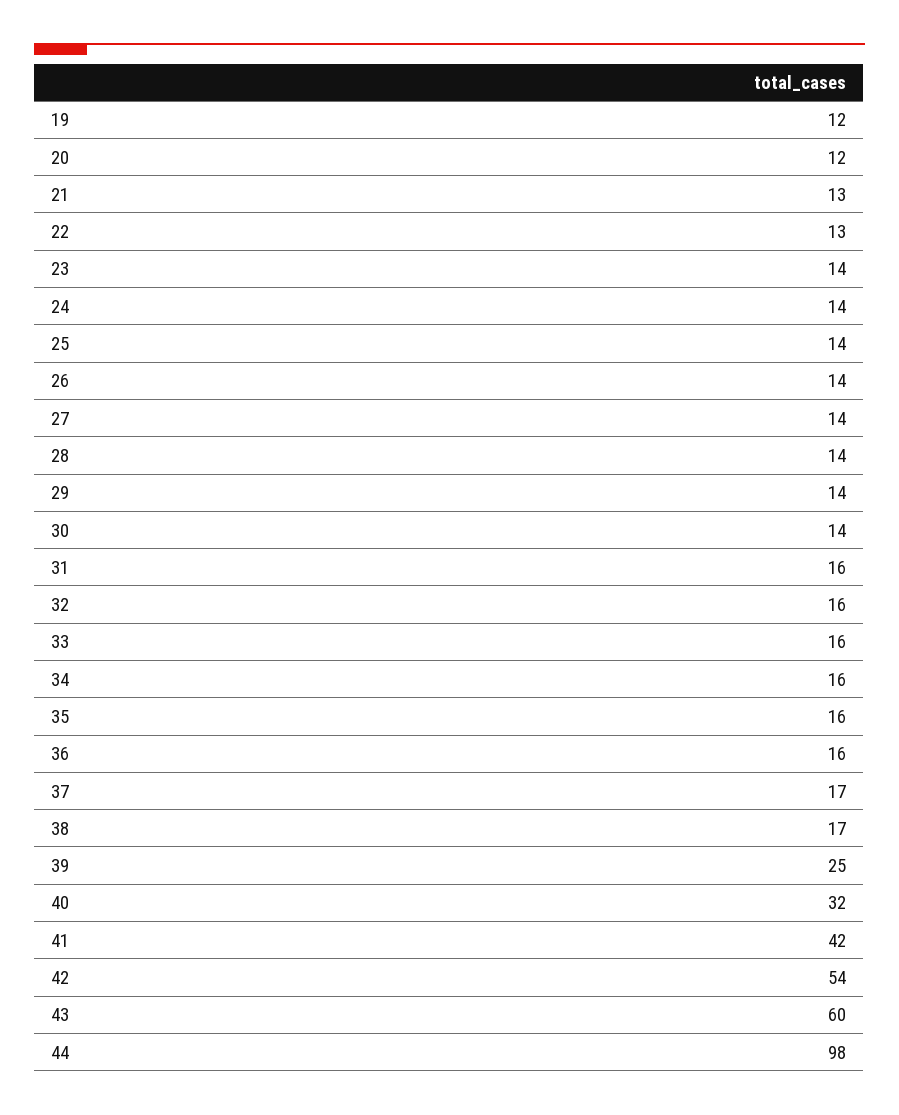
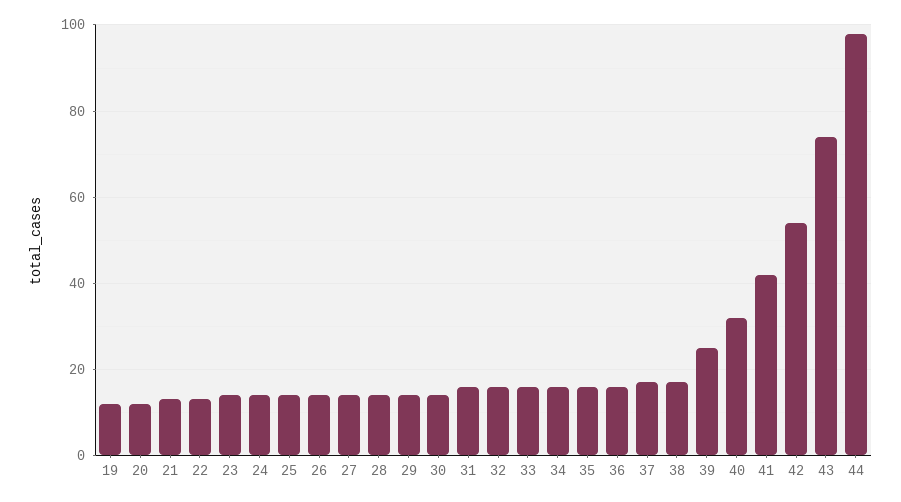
  {
    "19": 12,
    "20": 12,
    "21": 13,
    "22": 13,
    "23": 14,
    "24": 14,
    "25": 14,
    "26": 14,
    "27": 14,
    "28": 14,
    "29": 14,
    "30": 14,
    "31": 16,
    "32": 16,
    "33": 16,
    "34": 16,
    "35": 16,
    "36": 16,
    "37": 17,
    "38": 17,
    "39": 25,
    "40": 32,
    "41": 42,
    "42": 54,
-   "43": 60,
+   "43": 75,
    "44": 98
  }

